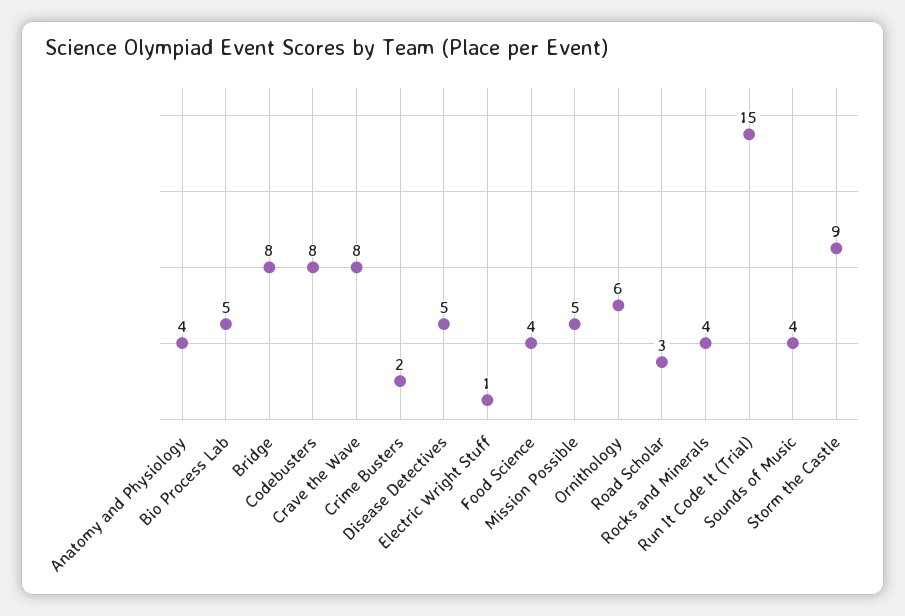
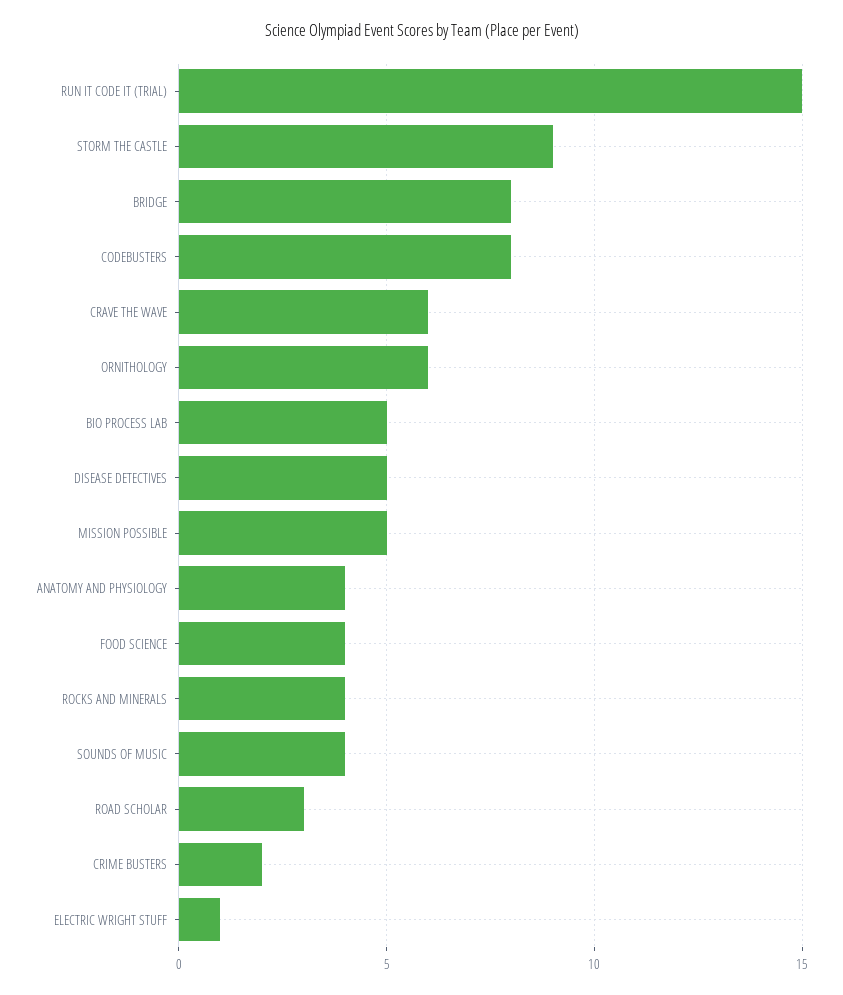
  {
    "Anatomy and Physiology": 4,
    "Bio Process Lab": 5,
    "Bridge": 8,
    "Codebusters": 8,
-   "Crave the Wave": 8,
+   "Crave the Wave": 6,
    "Crime Busters": 2,
    "Disease Detectives": 5,
    "Electric Wright Stuff": 1,
    "Food Science": 4,
    "Mission Possible": 5,
    "Ornithology": 6,
    "Road Scholar": 3,
    "Rocks and Minerals": 4,
    "Run It Code It (Trial)": 15,
    "Sounds of Music": 4,
    "Storm the Castle": 9
  }

